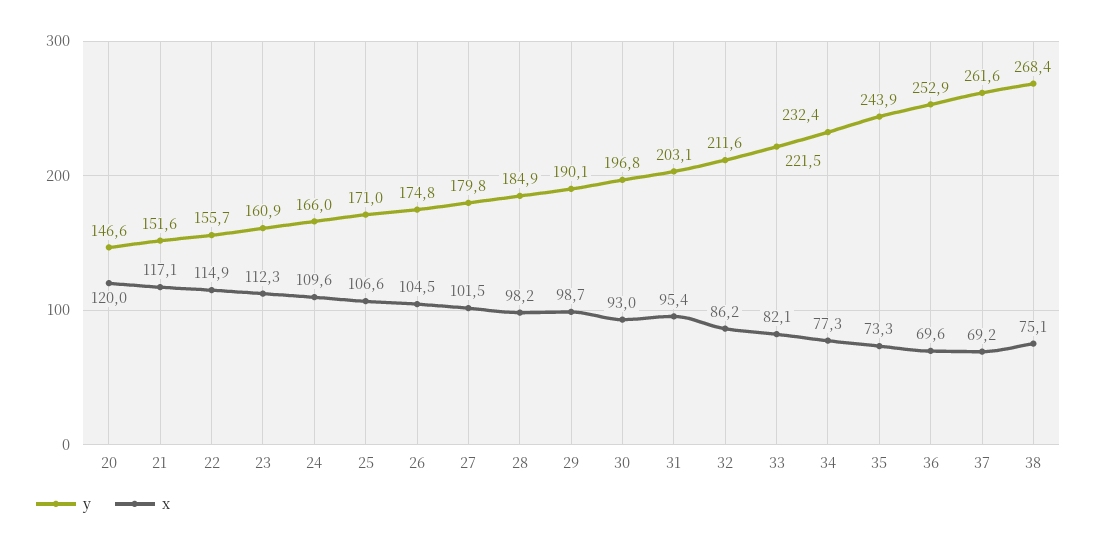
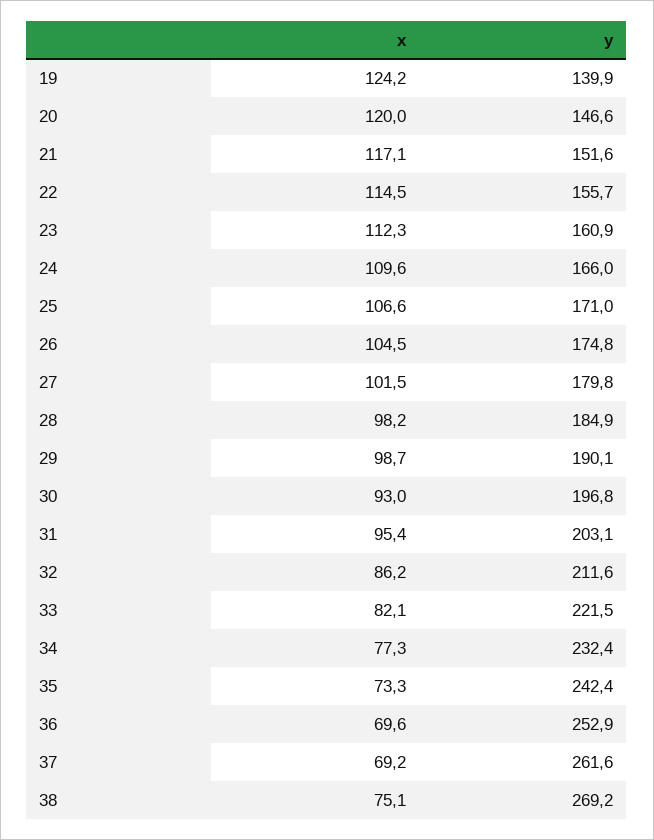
  {
    "y": {
      "20": 146.6,
      "21": 151.6,
      "22": 155.7,
      "23": 160.9,
      "24": 166,
      "25": 171,
      "26": 174.8,
      "27": 179.8,
      "28": 184.9,
      "29": 190.1,
      "30": 196.8,
      "31": 203.1,
      "32": 211.6,
      "33": 221.5,
      "34": 232.4,
-     "35": 243.9,
+     "35": 242.4,
      "36": 252.9,
      "37": 261.6,
-     "38": 268.4
+     "38": 269.2,
+     "19": 139.9
    },
    "x": {
      "20": 120,
      "21": 117.1,
-     "22": 114.9,
+     "22": 114.5,
      "23": 112.3,
      "24": 109.6,
      "25": 106.6,
      "26": 104.5,
      "27": 101.5,
      "28": 98.2,
      "29": 98.7,
      "30": 93,
      "31": 95.4,
      "32": 86.2,
      "33": 82.1,
      "34": 77.3,
      "35": 73.3,
      "36": 69.6,
      "37": 69.2,
-     "38": 75.1
+     "38": 75.1,
+     "19": 124.2
    }
  }

